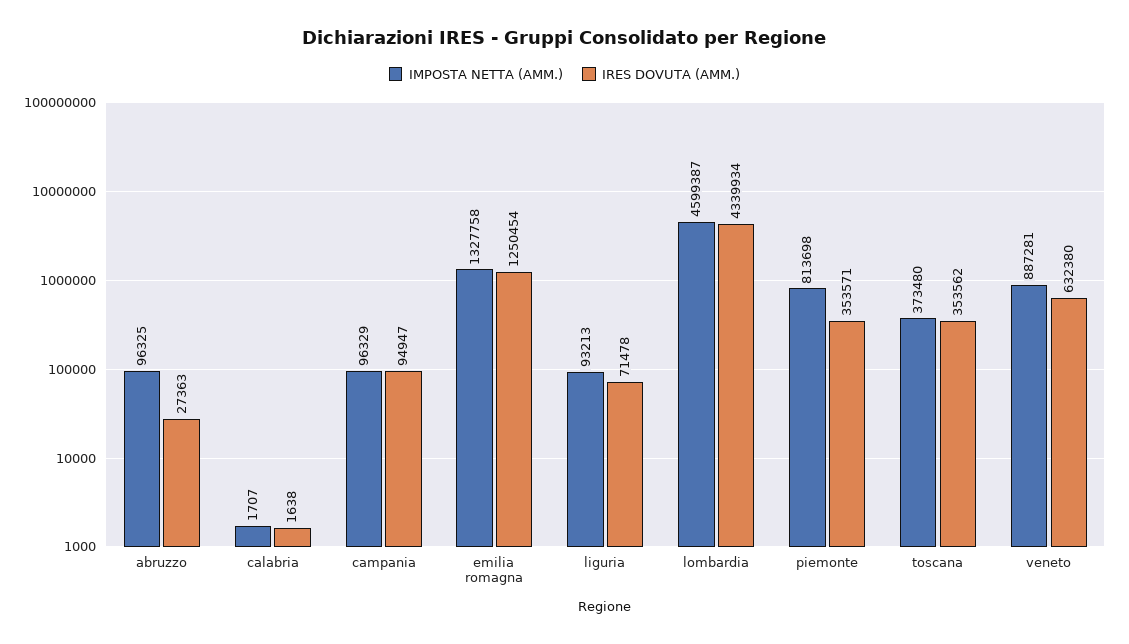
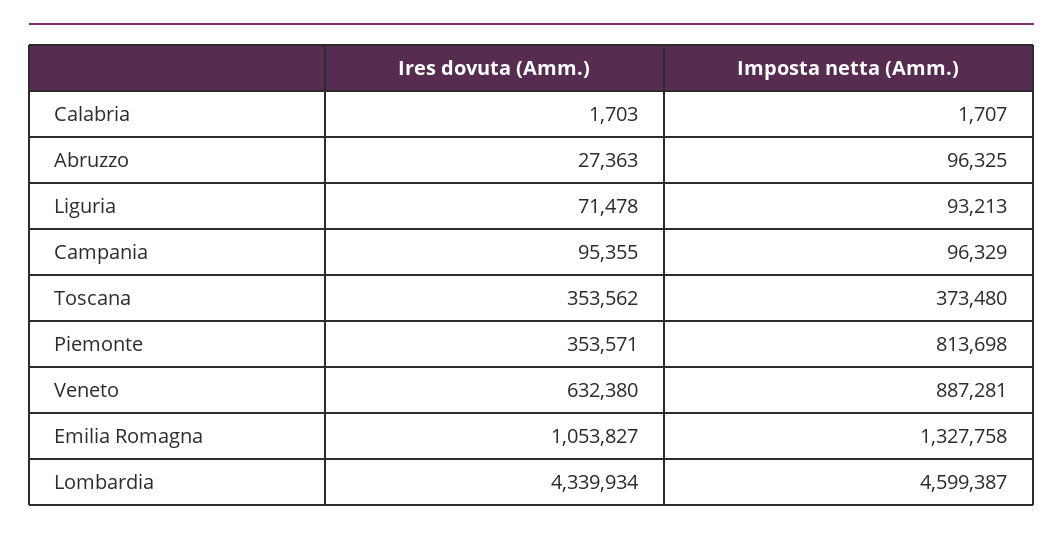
  {
    "IMPOSTA NETTA (AMM.)": {
      "abruzzo": 96325,
      "calabria": 1707,
      "campania": 96329,
      "emilia romagna": 1327758,
      "liguria": 93213,
      "lombardia": 4599387,
      "piemonte": 813698,
      "toscana": 373480,
      "veneto": 887281
    },
    "IRES DOVUTA (AMM.)": {
      "abruzzo": 27363,
-     "calabria": 1638,
+     "calabria": 1703,
-     "campania": 94947,
+     "campania": 95355,
-     "emilia romagna": 1250454,
+     "emilia romagna": 1053827,
      "liguria": 71478,
      "lombardia": 4339934,
      "piemonte": 353571,
      "toscana": 353562,
      "veneto": 632380
    }
  }

